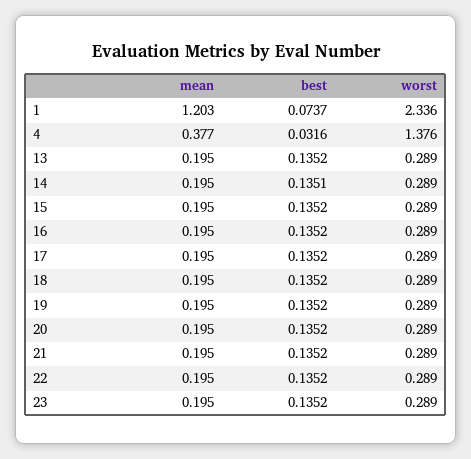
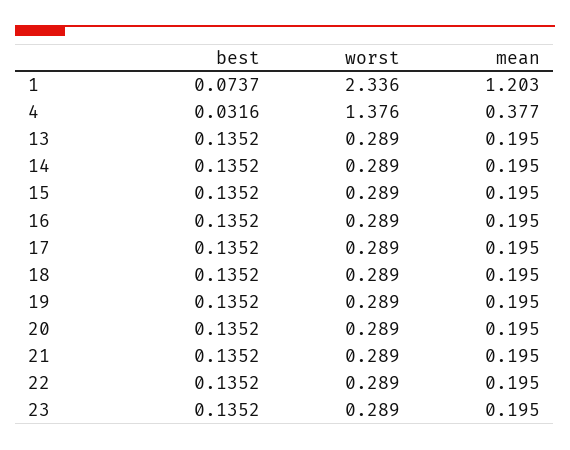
  {
    "mean": {
      "1": 1.203,
      "4": 0.377,
      "13": 0.195,
      "14": 0.195,
      "15": 0.195,
      "16": 0.195,
      "17": 0.195,
      "18": 0.195,
      "19": 0.195,
      "20": 0.195,
      "21": 0.195,
      "22": 0.195,
      "23": 0.195
    },
    "best": {
      "1": 0.0737,
      "4": 0.0316,
      "13": 0.1352,
-     "14": 0.1351,
+     "14": 0.1352,
      "15": 0.1352,
      "16": 0.1352,
      "17": 0.1352,
      "18": 0.1352,
      "19": 0.1352,
      "20": 0.1352,
      "21": 0.1352,
      "22": 0.1352,
      "23": 0.1352
    },
    "worst": {
      "1": 2.336,
      "4": 1.376,
      "13": 0.289,
      "14": 0.289,
      "15": 0.289,
      "16": 0.289,
      "17": 0.289,
      "18": 0.289,
      "19": 0.289,
      "20": 0.289,
      "21": 0.289,
      "22": 0.289,
      "23": 0.289
    }
  }

